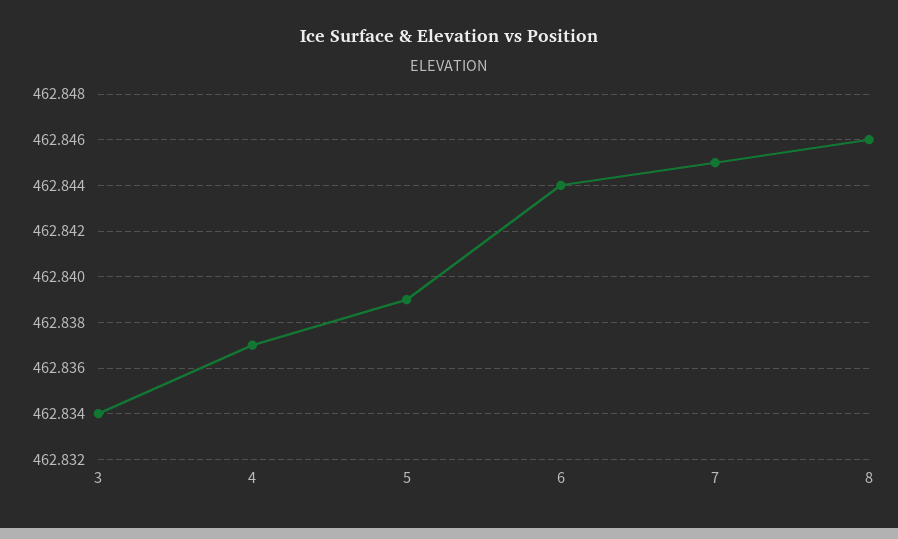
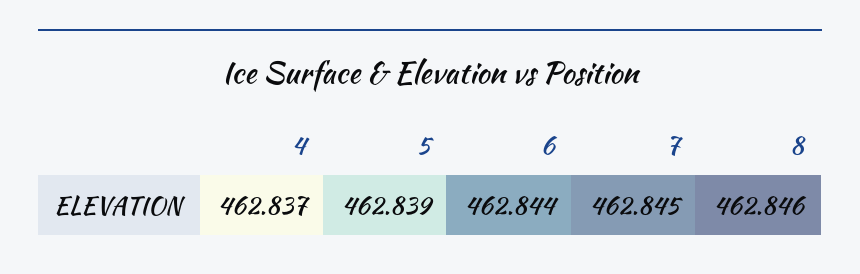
  {
-   "3": 462.834,
    "4": 462.837,
    "5": 462.839,
    "6": 462.844,
    "7": 462.845,
    "8": 462.846
  }

